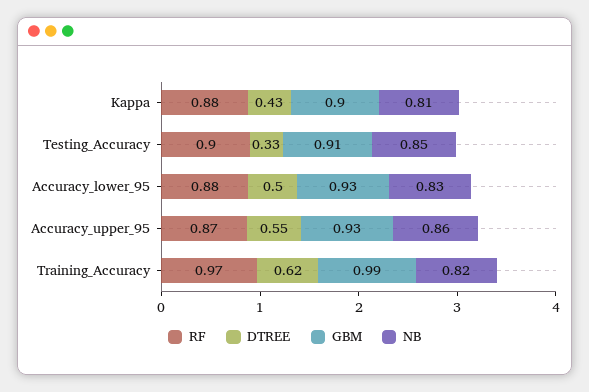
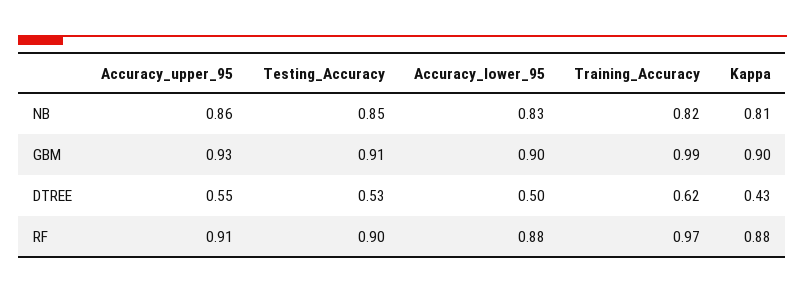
  {
    "RF": {
      "Kappa": 0.88,
      "Testing_Accuracy": 0.9,
      "Accuracy_lower_95": 0.88,
-     "Accuracy_upper_95": 0.87,
+     "Accuracy_upper_95": 0.91,
      "Training_Accuracy": 0.97
    },
    "DTREE": {
      "Kappa": 0.43,
-     "Testing_Accuracy": 0.33,
+     "Testing_Accuracy": 0.53,
      "Accuracy_lower_95": 0.5,
      "Accuracy_upper_95": 0.55,
      "Training_Accuracy": 0.62
    },
    "GBM": {
      "Kappa": 0.9,
      "Testing_Accuracy": 0.91,
-     "Accuracy_lower_95": 0.93,
+     "Accuracy_lower_95": 0.9,
      "Accuracy_upper_95": 0.93,
      "Training_Accuracy": 0.99
    },
    "NB": {
      "Kappa": 0.81,
      "Testing_Accuracy": 0.85,
      "Accuracy_lower_95": 0.83,
      "Accuracy_upper_95": 0.86,
      "Training_Accuracy": 0.82
    }
  }

